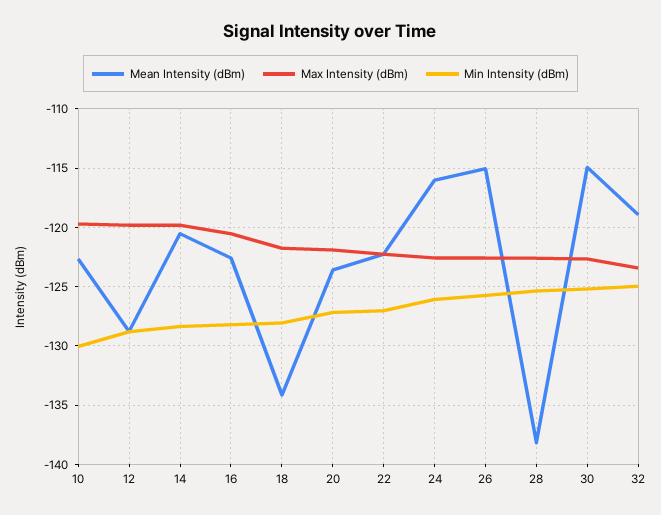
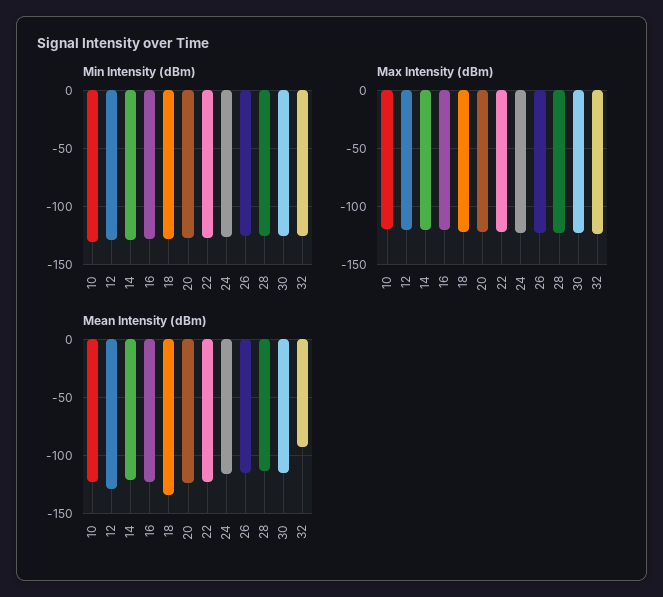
  {
    "Mean Intensity (dBm)": {
      "10": -123,
      "12": -129,
      "14": -121,
      "16": -123,
      "18": -134,
      "20": -124,
      "22": -122,
      "24": -116,
      "26": -115,
-     "28": -138,
+     "28": -110,
      "30": -115,
-     "32": -119
+     "32": -90
    },
    "Max Intensity (dBm)": {
      "10": -120,
      "12": -120,
      "14": -120,
      "16": -121,
      "18": -122,
      "20": -122,
      "22": -122,
      "24": -123,
      "26": -123,
      "28": -123,
      "30": -123,
      "32": -123
    },
    "Min Intensity (dBm)": {
      "10": -130,
      "12": -129,
      "14": -128,
      "16": -128,
      "18": -128,
      "20": -127,
      "22": -127,
      "24": -126,
      "26": -126,
      "28": -125,
      "30": -125,
      "32": -125
    }
  }

